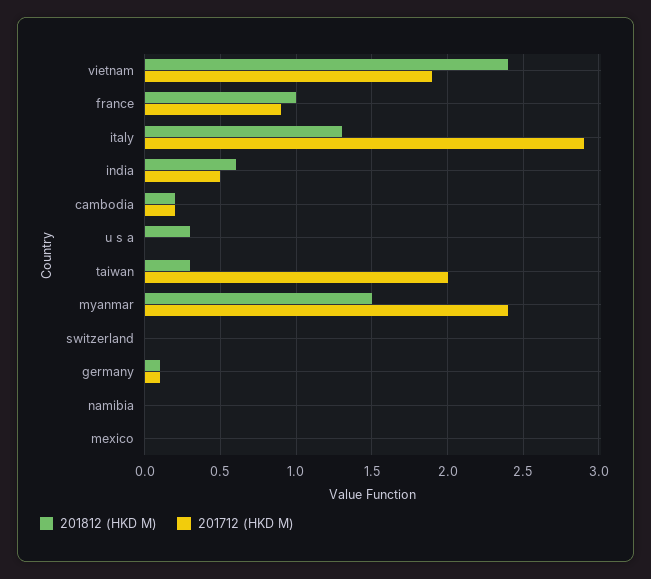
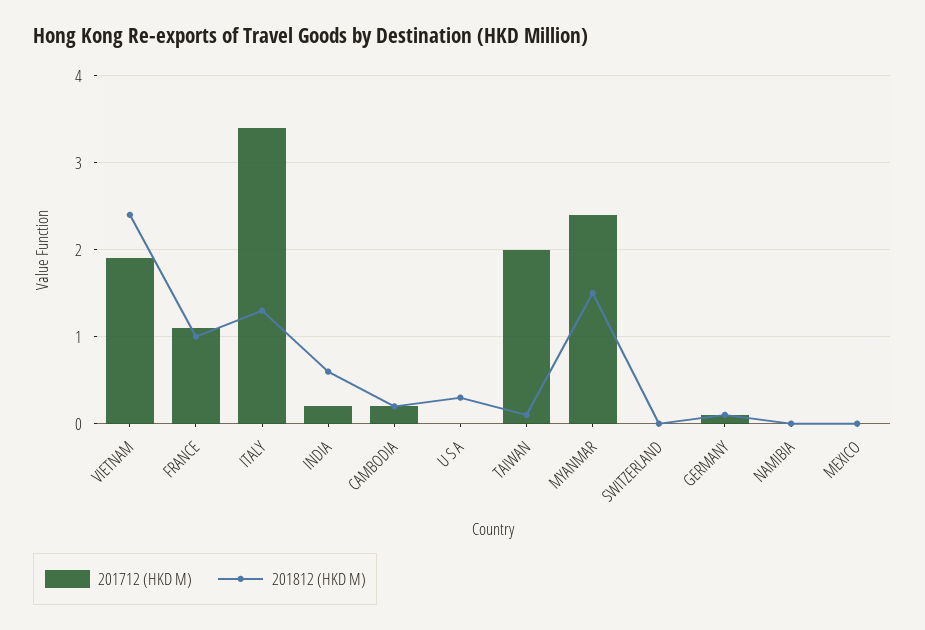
  {
    "201812 (HKD M)": {
      "vietnam": 2.4,
      "france": 1,
      "italy": 1.3,
      "india": 0.6,
      "cambodia": 0.2,
      "u s a": 0.3,
-     "taiwan": 0.3,
+     "taiwan": 0.1,
      "myanmar": 1.5,
      "switzerland": 0,
      "germany": 0.1,
      "namibia": 0,
      "mexico": 0
    },
    "201712 (HKD M)": {
      "vietnam": 1.9,
-     "france": 0.9,
+     "france": 1.1,
-     "italy": 2.9,
+     "italy": 3.4,
-     "india": 0.5,
+     "india": 0.2,
      "cambodia": 0.2,
      "u s a": 0,
      "taiwan": 2,
      "myanmar": 2.4,
      "switzerland": 0,
      "germany": 0.1,
      "namibia": 0,
      "mexico": 0
    }
  }

